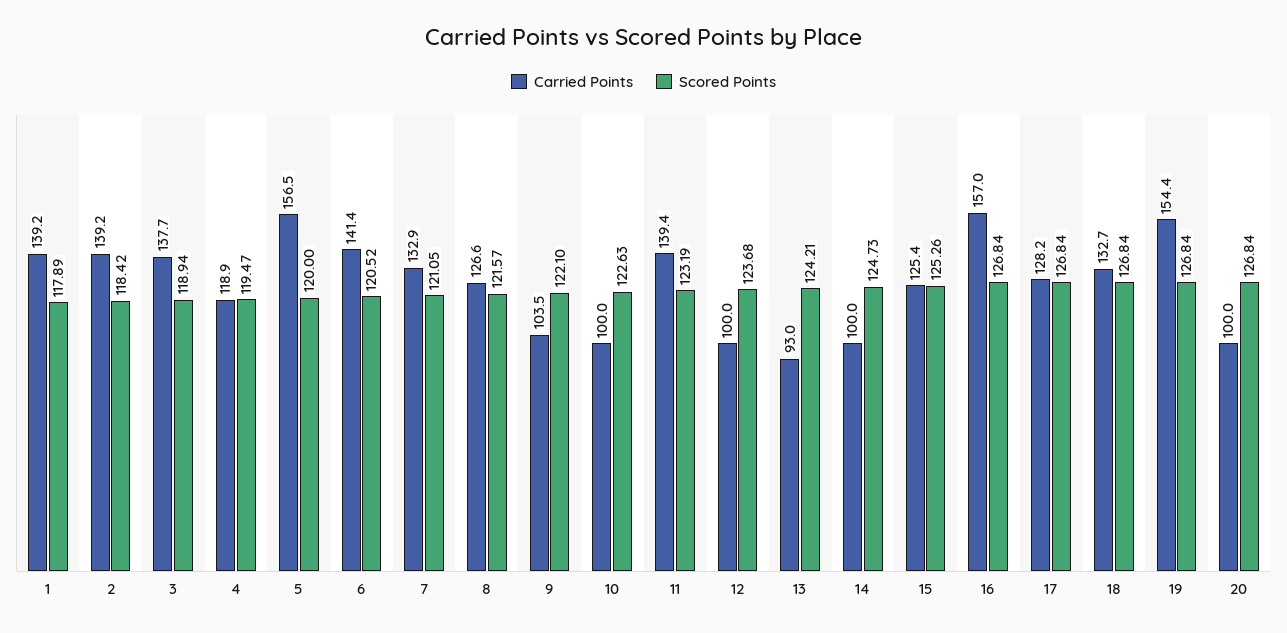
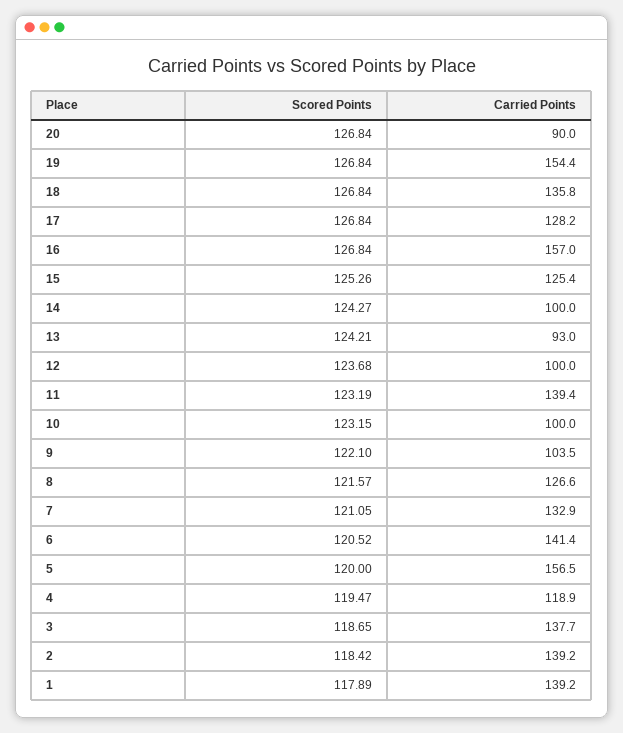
  {
    "Carried Points": {
      "1": 139.2,
      "2": 139.2,
      "3": 137.7,
      "4": 118.9,
      "5": 156.5,
      "6": 141.4,
      "7": 132.9,
      "8": 126.6,
      "9": 103.5,
      "10": 100,
      "11": 139.4,
      "12": 100,
      "13": 93,
      "14": 100,
      "15": 125.4,
      "16": 157,
      "17": 128.2,
-     "18": 132.7,
+     "18": 135.8,
      "19": 154.4,
-     "20": 100
+     "20": 90
    },
    "Scored Points": {
      "1": 117.89,
      "2": 118.42,
-     "3": 118.94,
+     "3": 118.65,
      "4": 119.47,
      "5": 120,
      "6": 120.52,
      "7": 121.05,
      "8": 121.57,
      "9": 122.1,
-     "10": 122.63,
+     "10": 123.15,
      "11": 123.19,
      "12": 123.68,
      "13": 124.21,
-     "14": 124.73,
+     "14": 124.27,
      "15": 125.26,
      "16": 126.84,
      "17": 126.84,
      "18": 126.84,
      "19": 126.84,
      "20": 126.84
    }
  }

